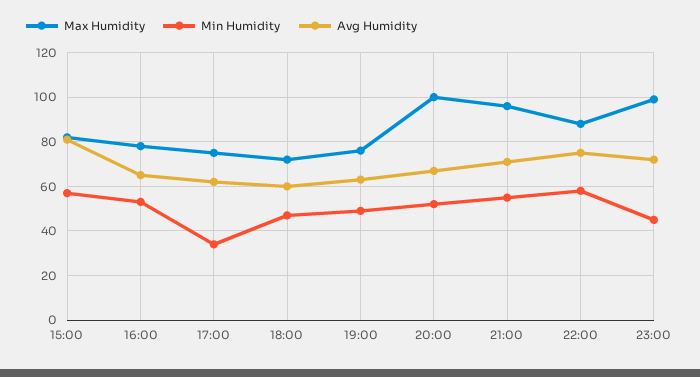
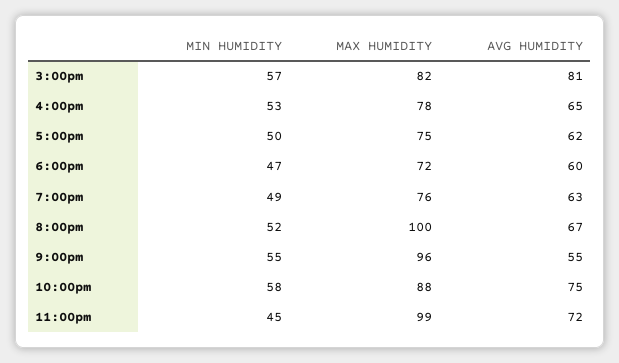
  {
    "Max Humidity": {
      "15:00": 82,
      "16:00": 78,
      "17:00": 75,
      "18:00": 72,
      "19:00": 76,
      "20:00": 100,
      "21:00": 96,
      "22:00": 88,
      "23:00": 99
    },
    "Min Humidity": {
      "15:00": 57,
      "16:00": 53,
-     "17:00": 35,
+     "17:00": 50,
      "18:00": 47,
      "19:00": 49,
      "20:00": 52,
      "21:00": 55,
      "22:00": 58,
      "23:00": 45
    },
    "Avg Humidity": {
      "15:00": 81,
      "16:00": 65,
      "17:00": 62,
      "18:00": 60,
      "19:00": 63,
      "20:00": 67,
-     "21:00": 70,
+     "21:00": 55,
      "22:00": 75,
      "23:00": 72
    }
  }

